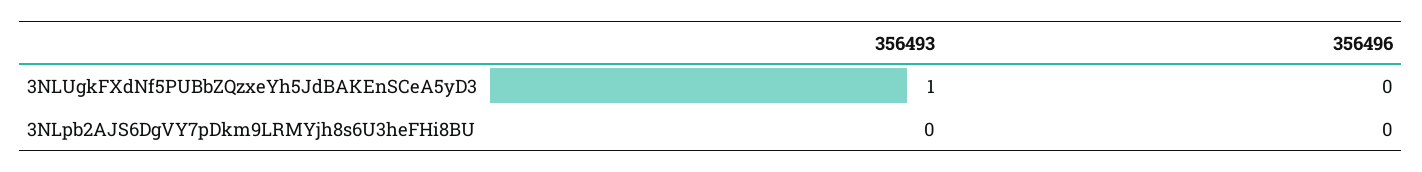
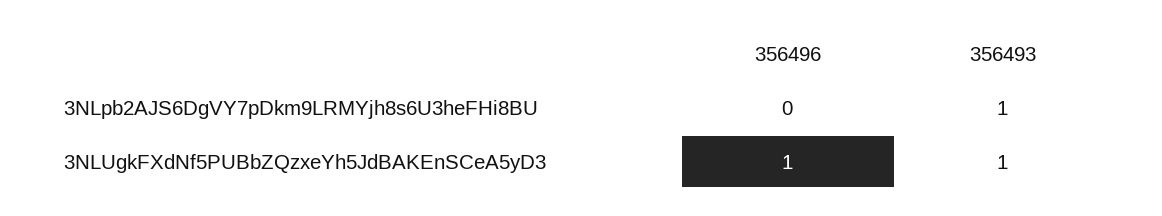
  {
    "356493": {
      "3NLUgkFXdNf5PUBbZQzxeYh5JdBAKEnSCeA5yD3": 1,
-     "3NLpb2AJS6DgVY7pDkm9LRMYjh8s6U3heFHi8BU": 0
+     "3NLpb2AJS6DgVY7pDkm9LRMYjh8s6U3heFHi8BU": 1
    },
    "356496": {
-     "3NLUgkFXdNf5PUBbZQzxeYh5JdBAKEnSCeA5yD3": 0,
+     "3NLUgkFXdNf5PUBbZQzxeYh5JdBAKEnSCeA5yD3": 1,
      "3NLpb2AJS6DgVY7pDkm9LRMYjh8s6U3heFHi8BU": 0
    }
  }

